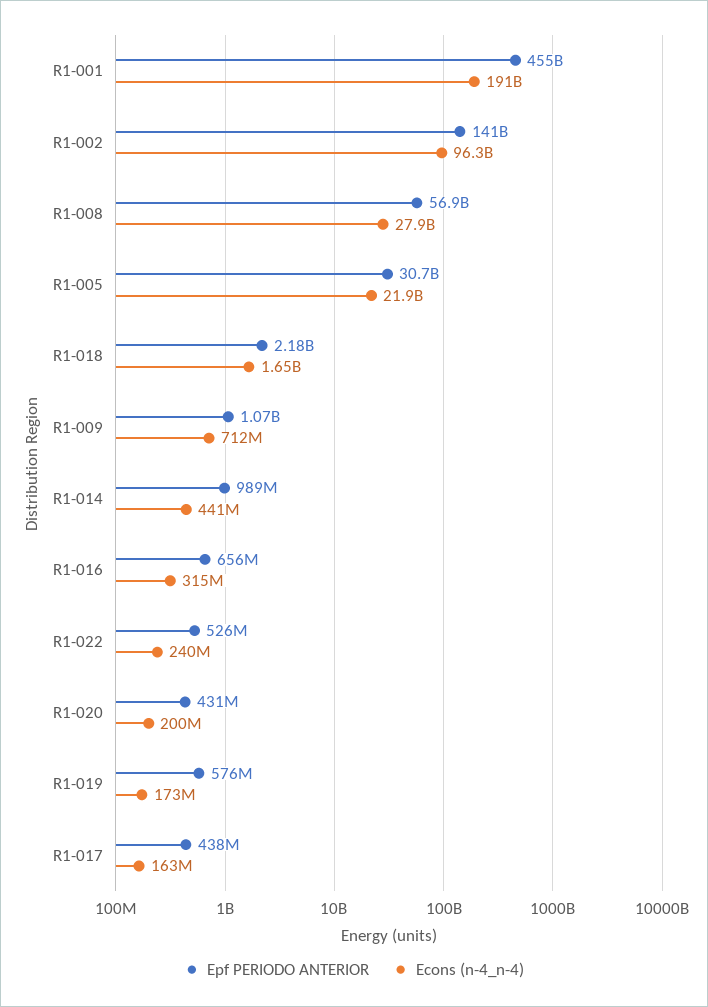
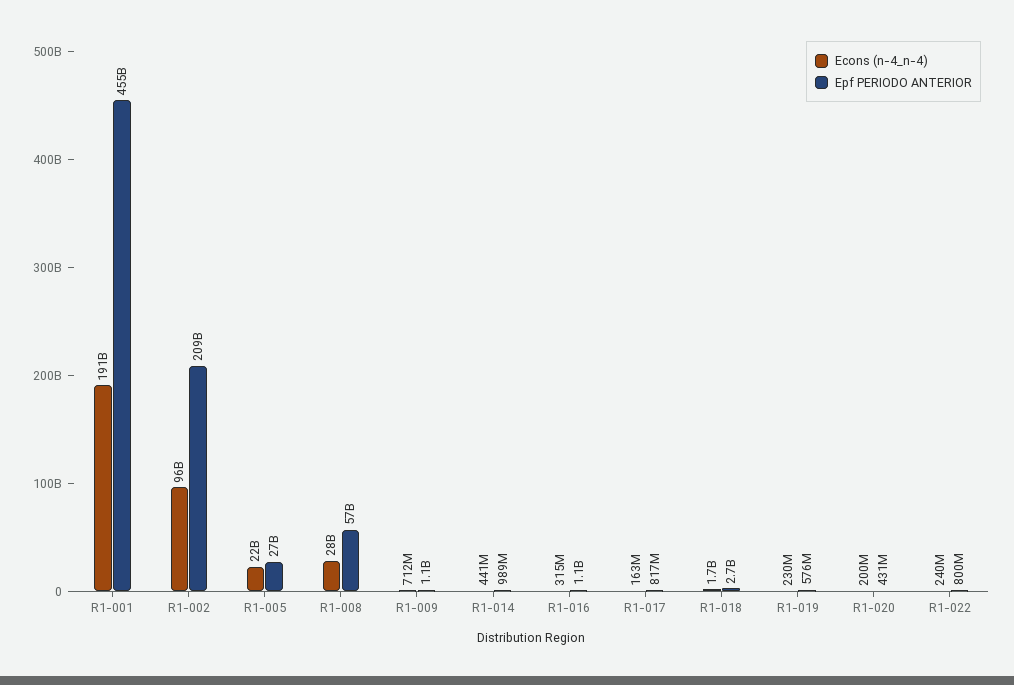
  {
    "Epf PERIODO ANTERIOR": {
      "R1-001": 455000000000,
-     "R1-002": 141000000000,
+     "R1-002": 209000000000,
      "R1-008": 56900000000,
-     "R1-005": 30700000000,
+     "R1-005": 27000000000,
-     "R1-018": 2180000000,
+     "R1-018": 2700000000,
      "R1-009": 1070000000,
      "R1-014": 989000000,
-     "R1-016": 656000000,
+     "R1-016": 1100000000,
-     "R1-022": 526000000,
+     "R1-022": 800000000,
      "R1-020": 431000000,
      "R1-019": 576000000,
-     "R1-017": 438000000
+     "R1-017": 817000000
    },
    "Econs (n-4_n-4)": {
      "R1-001": 191000000000,
      "R1-002": 96300000000,
      "R1-008": 27900000000,
      "R1-005": 21900000000,
      "R1-018": 1650000000,
      "R1-009": 712000000,
      "R1-014": 441000000,
      "R1-016": 315000000,
      "R1-022": 240000000,
      "R1-020": 200000000,
-     "R1-019": 173000000,
+     "R1-019": 230000000,
      "R1-017": 163000000
    }
  }

